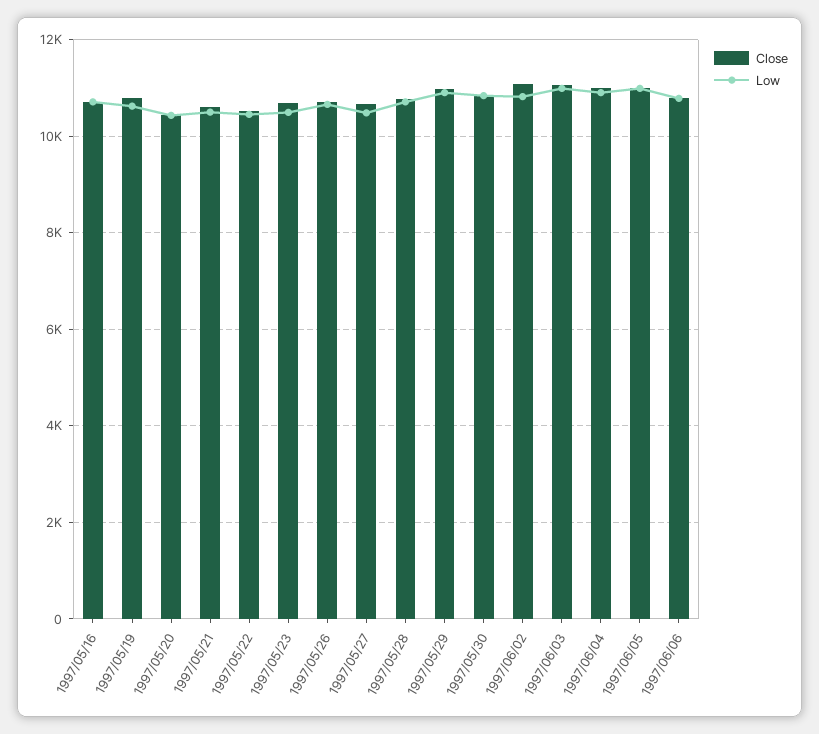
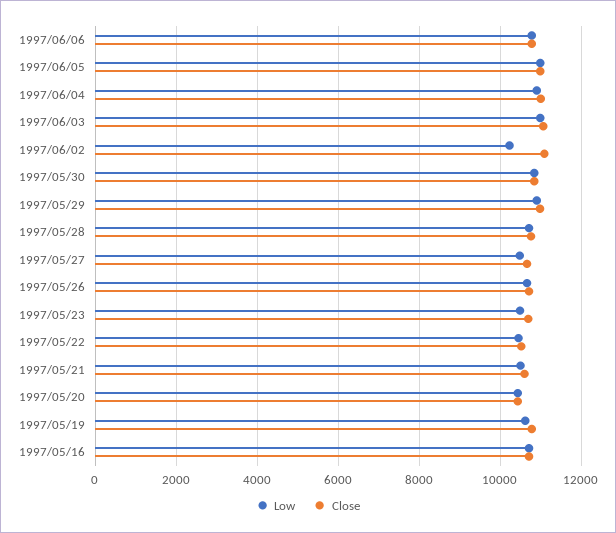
  {
    "Close": {
      "1997/05/16": 10800,
      "1997/05/19": 10800,
      "1997/05/20": 10400,
      "1997/05/21": 10600,
      "1997/05/22": 10600,
      "1997/05/23": 10600,
      "1997/05/26": 10800,
      "1997/05/27": 10600,
      "1997/05/28": 10800,
      "1997/05/29": 11000,
      "1997/05/30": 10800,
      "1997/06/02": 11000,
      "1997/06/03": 11000,
      "1997/06/04": 11000,
      "1997/06/05": 11000,
      "1997/06/06": 10800
    },
    "Low": {
      "1997/05/16": 10800,
      "1997/05/19": 10600,
      "1997/05/20": 10400,
      "1997/05/21": 10600,
      "1997/05/22": 10400,
      "1997/05/23": 10400,
      "1997/05/26": 10600,
      "1997/05/27": 10400,
      "1997/05/28": 10800,
      "1997/05/29": 11000,
      "1997/05/30": 10800,
-     "1997/06/02": 10800,
+     "1997/06/02": 10200,
      "1997/06/03": 11000,
      "1997/06/04": 11000,
      "1997/06/05": 11000,
      "1997/06/06": 10800
    }
  }

